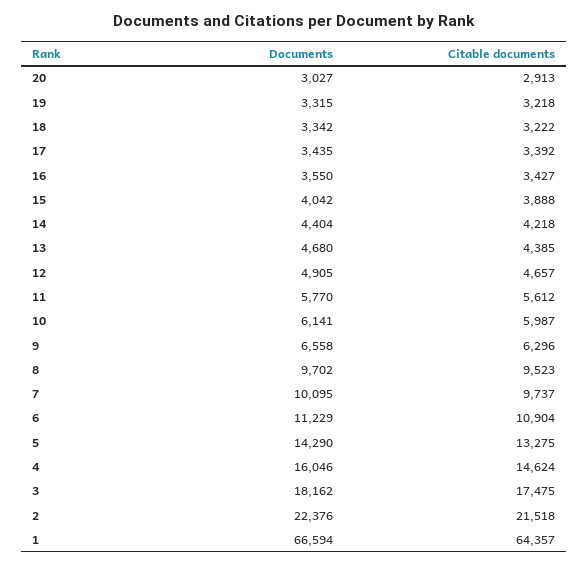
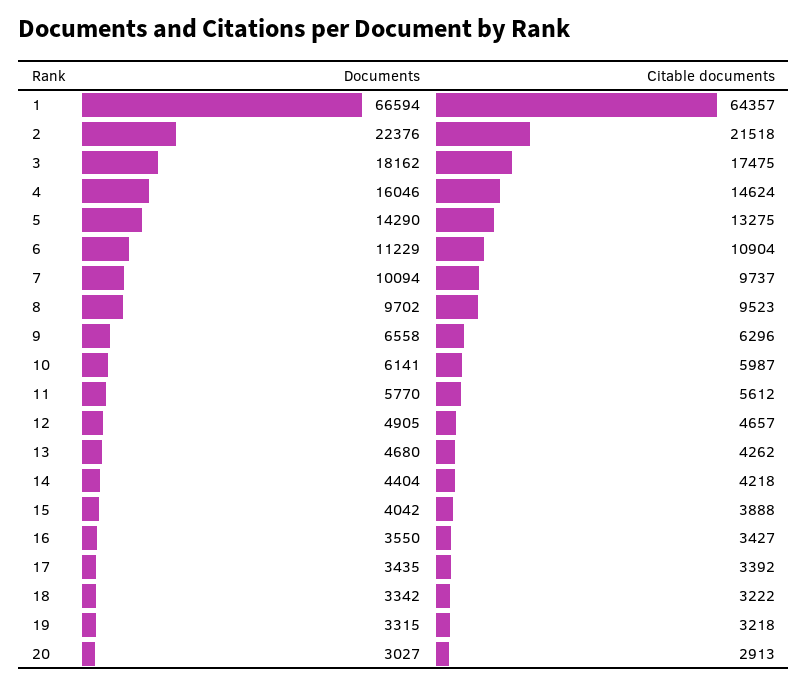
  {
    "Documents": {
      "20": 3027,
      "19": 3315,
      "18": 3342,
      "17": 3435,
      "16": 3550,
      "15": 4042,
      "14": 4404,
      "13": 4680,
      "12": 4905,
      "11": 5770,
      "10": 6141,
      "9": 6558,
      "8": 9702,
-     "7": 10095,
+     "7": 10094,
      "6": 11229,
      "5": 14290,
      "4": 16046,
      "3": 18162,
      "2": 22376,
      "1": 66594
    },
    "Citable documents": {
      "20": 2913,
      "19": 3218,
      "18": 3222,
      "17": 3392,
      "16": 3427,
      "15": 3888,
      "14": 4218,
-     "13": 4385,
+     "13": 4262,
      "12": 4657,
      "11": 5612,
      "10": 5987,
      "9": 6296,
      "8": 9523,
      "7": 9737,
      "6": 10904,
      "5": 13275,
      "4": 14624,
      "3": 17475,
      "2": 21518,
      "1": 64357
    }
  }

